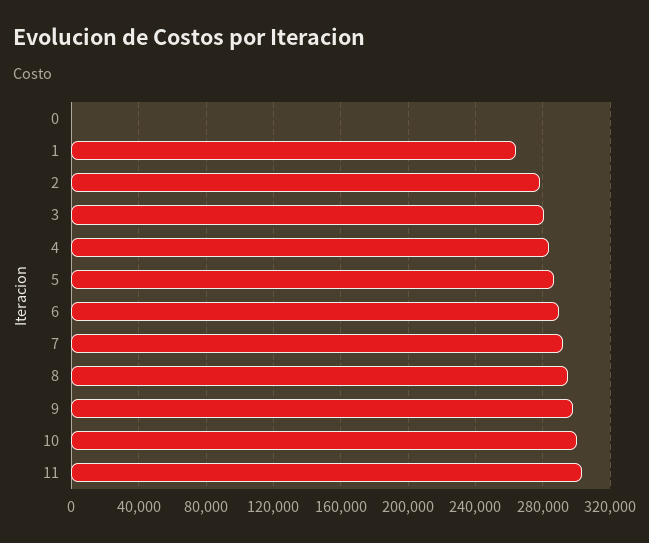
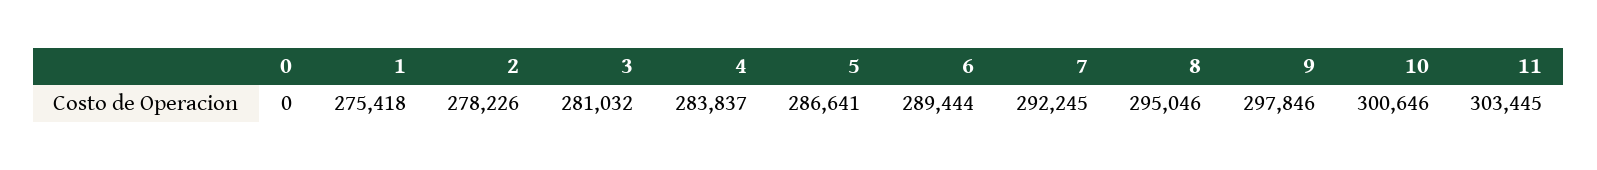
  {
    "0": 0,
-   "1": 265000,
+   "1": 275418,
    "2": 278226,
    "3": 281032,
    "4": 283837,
    "5": 286641,
    "6": 289444,
    "7": 292245,
    "8": 295046,
    "9": 297846,
    "10": 300646,
    "11": 303445
  }

